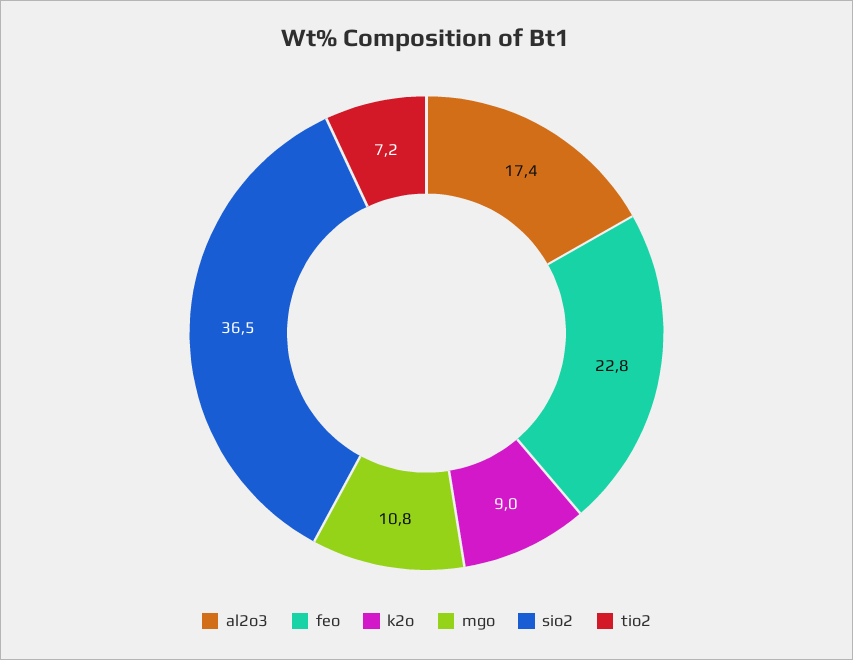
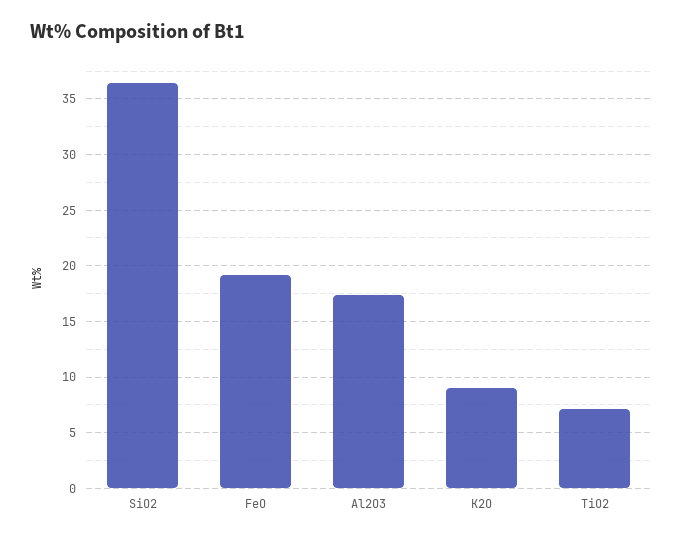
  {
    "al2o3": 17.4,
-   "feo": 22.8,
+   "feo": 19,
    "k2o": 9,
-   "mgo": 10.8,
    "sio2": 36.5,
    "tio2": 7.2
  }

